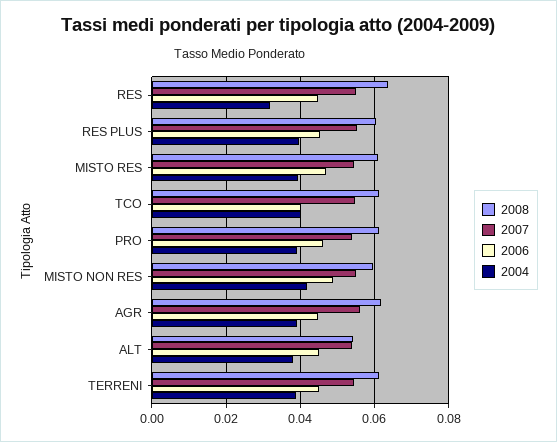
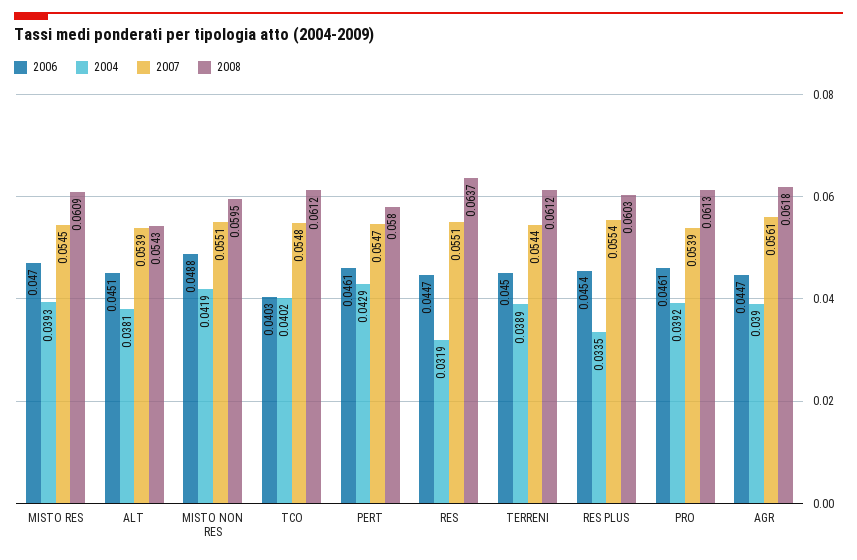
  {
    "2008": {
      "RES": 0.0637,
      "RES PLUS": 0.0603,
      "MISTO RES": 0.0609,
      "TCO": 0.0612,
      "PRO": 0.0613,
      "MISTO NON RES": 0.0595,
      "AGR": 0.0618,
      "ALT": 0.0543,
-     "TERRENI": 0.0612
+     "TERRENI": 0.0612,
+     "PERT": 0.058
    },
    "2007": {
      "RES": 0.0551,
      "RES PLUS": 0.0554,
      "MISTO RES": 0.0545,
      "TCO": 0.0548,
      "PRO": 0.0539,
      "MISTO NON RES": 0.0551,
      "AGR": 0.0561,
      "ALT": 0.0539,
-     "TERRENI": 0.0544
+     "TERRENI": 0.0544,
+     "PERT": 0.0547
    },
    "2006": {
      "RES": 0.0447,
      "RES PLUS": 0.0454,
      "MISTO RES": 0.047,
      "TCO": 0.0403,
      "PRO": 0.0461,
      "MISTO NON RES": 0.0488,
      "AGR": 0.0447,
      "ALT": 0.0451,
-     "TERRENI": 0.045
+     "TERRENI": 0.045,
+     "PERT": 0.0461
    },
    "2004": {
      "RES": 0.0319,
-     "RES PLUS": 0.04,
+     "RES PLUS": 0.0335,
      "MISTO RES": 0.0393,
      "TCO": 0.0402,
      "PRO": 0.0392,
      "MISTO NON RES": 0.0419,
      "AGR": 0.039,
      "ALT": 0.0381,
-     "TERRENI": 0.0389
+     "TERRENI": 0.0389,
+     "PERT": 0.0429
    }
  }

